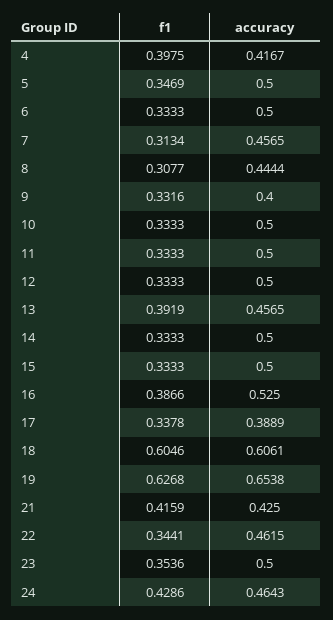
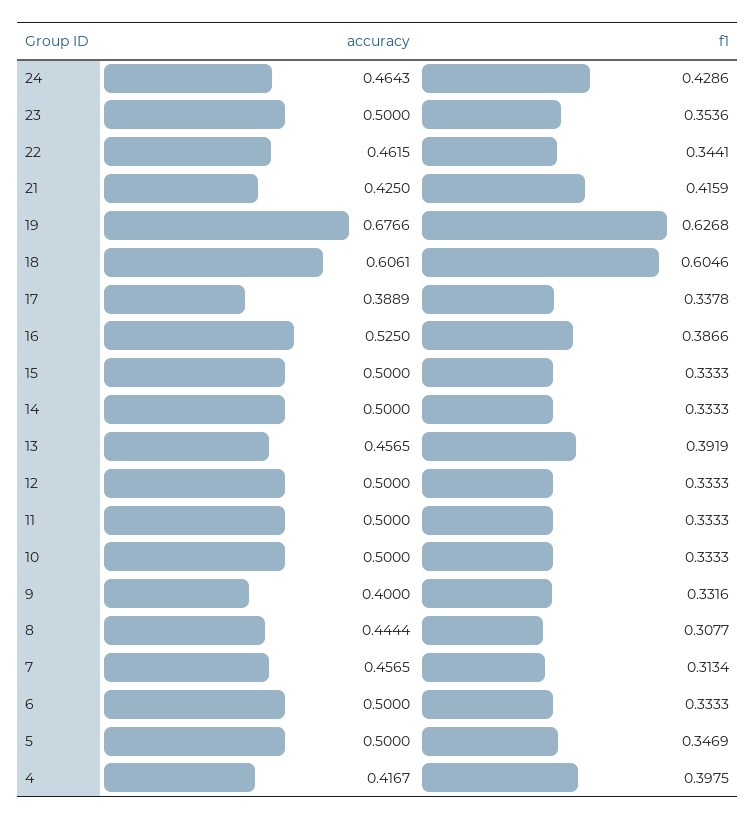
  {
    "f1": {
      "4": 0.3975,
      "5": 0.3469,
      "6": 0.3333,
      "7": 0.3134,
      "8": 0.3077,
      "9": 0.3316,
      "10": 0.3333,
      "11": 0.3333,
      "12": 0.3333,
      "13": 0.3919,
      "14": 0.3333,
      "15": 0.3333,
      "16": 0.3866,
      "17": 0.3378,
      "18": 0.6046,
      "19": 0.6268,
      "21": 0.4159,
      "22": 0.3441,
      "23": 0.3536,
      "24": 0.4286
    },
    "accuracy": {
      "4": 0.4167,
      "5": 0.5,
      "6": 0.5,
      "7": 0.4565,
      "8": 0.4444,
      "9": 0.4,
      "10": 0.5,
      "11": 0.5,
      "12": 0.5,
      "13": 0.4565,
      "14": 0.5,
      "15": 0.5,
      "16": 0.525,
      "17": 0.3889,
      "18": 0.6061,
-     "19": 0.6538,
+     "19": 0.6766,
      "21": 0.425,
      "22": 0.4615,
      "23": 0.5,
      "24": 0.4643
    }
  }

